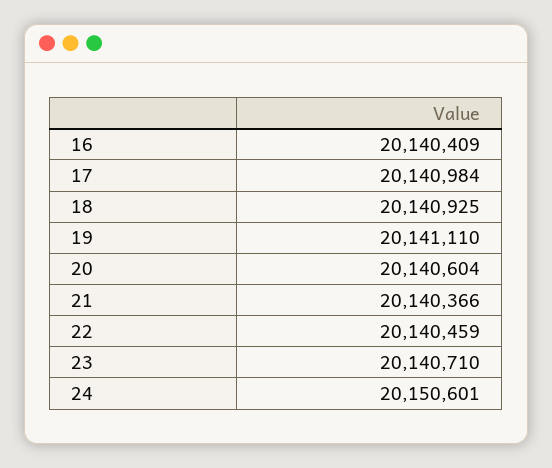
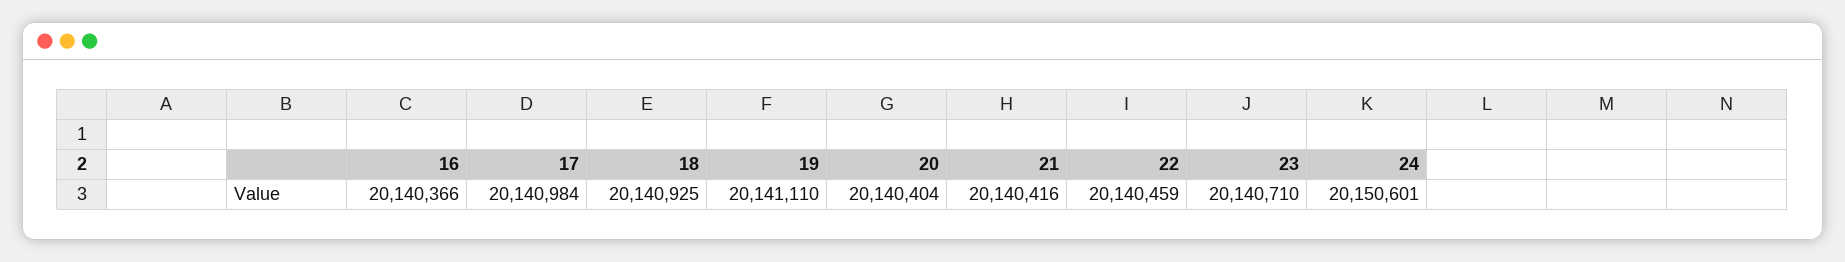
  {
-   "16": 20140409,
+   "16": 20140366,
    "17": 20140984,
    "18": 20140925,
    "19": 20141110,
-   "20": 20140604,
+   "20": 20140404,
-   "21": 20140366,
+   "21": 20140416,
    "22": 20140459,
    "23": 20140710,
    "24": 20150601
  }

